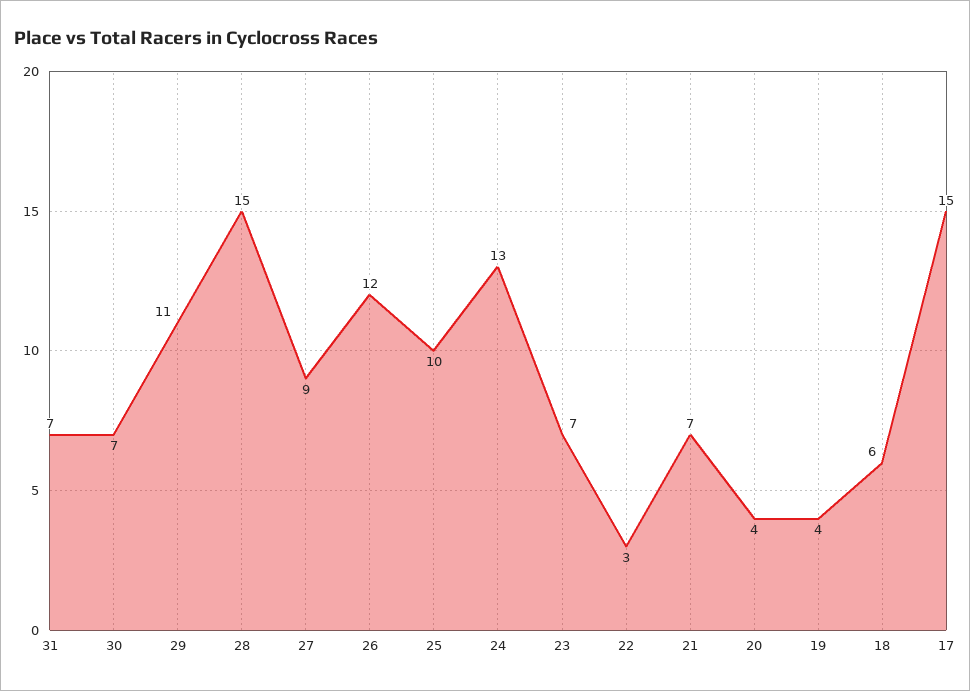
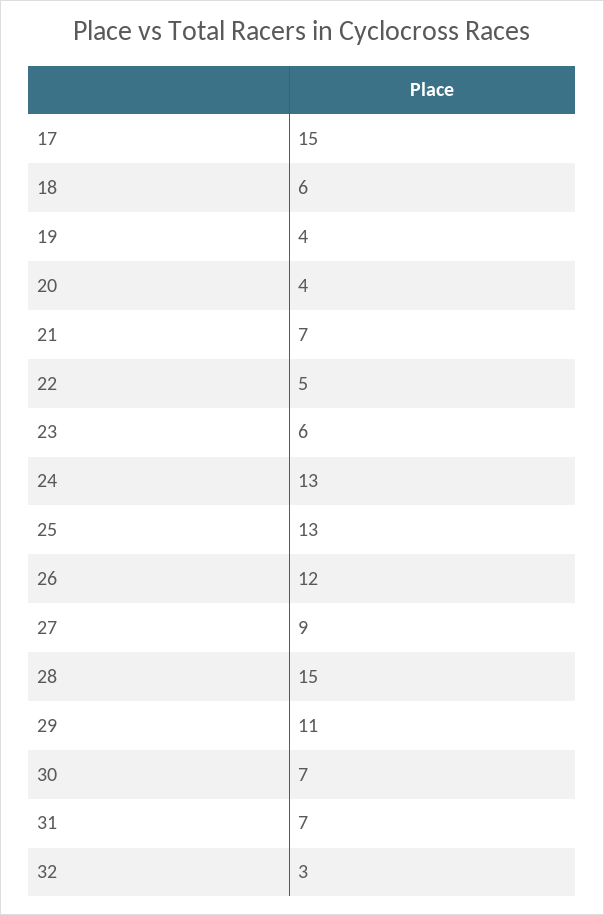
  {
    "31": 7,
    "30": 7,
    "29": 11,
    "28": 15,
    "27": 9,
    "26": 12,
-   "25": 10,
+   "25": 13,
    "24": 13,
-   "23": 7,
+   "23": 6,
-   "22": 3,
+   "22": 5,
    "21": 7,
    "20": 4,
    "19": 4,
    "18": 6,
-   "17": 15
+   "17": 15,
+   "32": 3
  }

